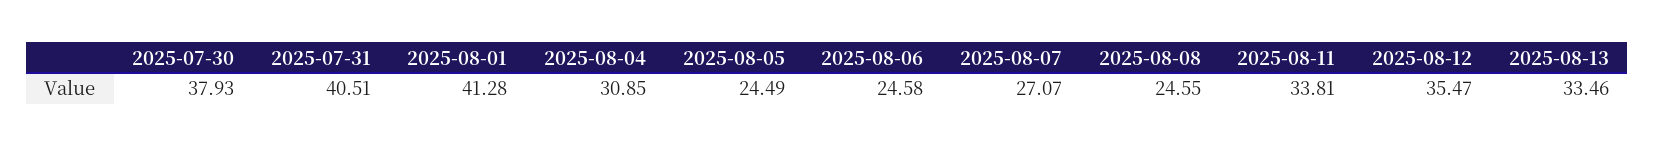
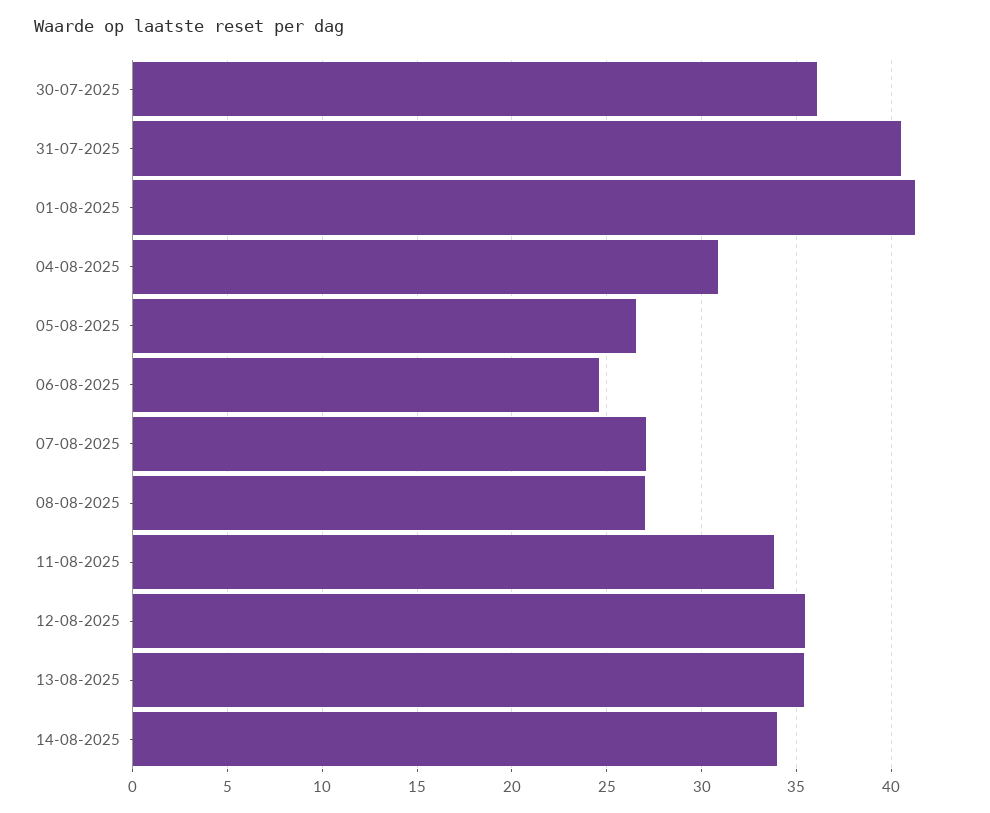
  {
-   "2025-07-30": 37.93,
+   "2025-07-30": 36,
    "2025-07-31": 40.51,
    "2025-08-01": 41.28,
    "2025-08-04": 30.85,
-   "2025-08-05": 24.49,
+   "2025-08-05": 26.5,
    "2025-08-06": 24.58,
    "2025-08-07": 27.07,
-   "2025-08-08": 24.55,
+   "2025-08-08": 27,
    "2025-08-11": 33.81,
    "2025-08-12": 35.47,
-   "2025-08-13": 33.46
+   "2025-08-13": 35.5,
+   "14-08-2025": 34
  }

